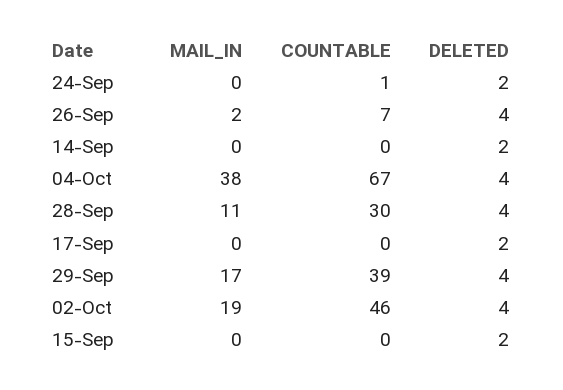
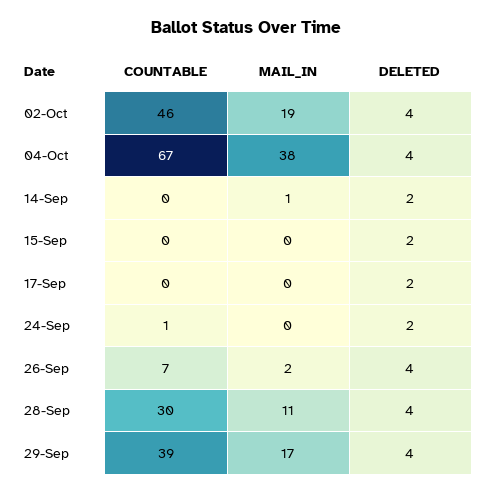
  {
    "MAIL_IN": {
      "24-Sep": 0,
      "26-Sep": 2,
-     "14-Sep": 0,
+     "14-Sep": 1,
      "04-Oct": 38,
      "28-Sep": 11,
      "17-Sep": 0,
      "29-Sep": 17,
      "02-Oct": 19,
      "15-Sep": 0
    },
    "COUNTABLE": {
      "24-Sep": 1,
      "26-Sep": 7,
      "14-Sep": 0,
      "04-Oct": 67,
      "28-Sep": 30,
      "17-Sep": 0,
      "29-Sep": 39,
      "02-Oct": 46,
      "15-Sep": 0
    },
    "DELETED": {
      "24-Sep": 2,
      "26-Sep": 4,
      "14-Sep": 2,
      "04-Oct": 4,
      "28-Sep": 4,
      "17-Sep": 2,
      "29-Sep": 4,
      "02-Oct": 4,
      "15-Sep": 2
    }
  }

